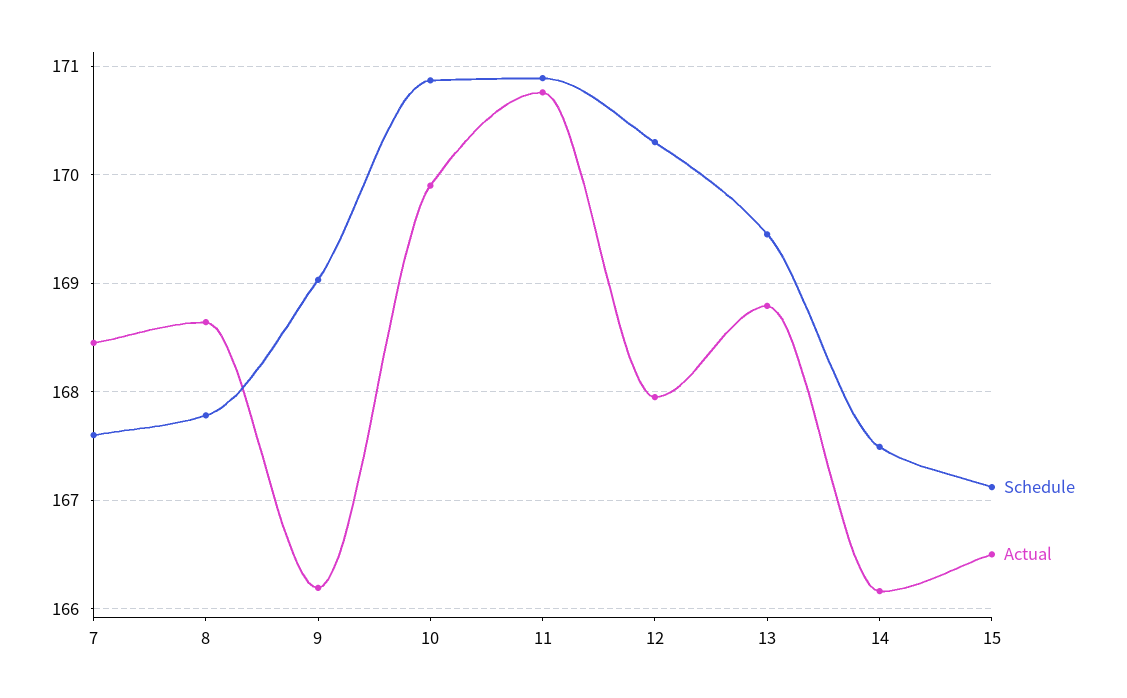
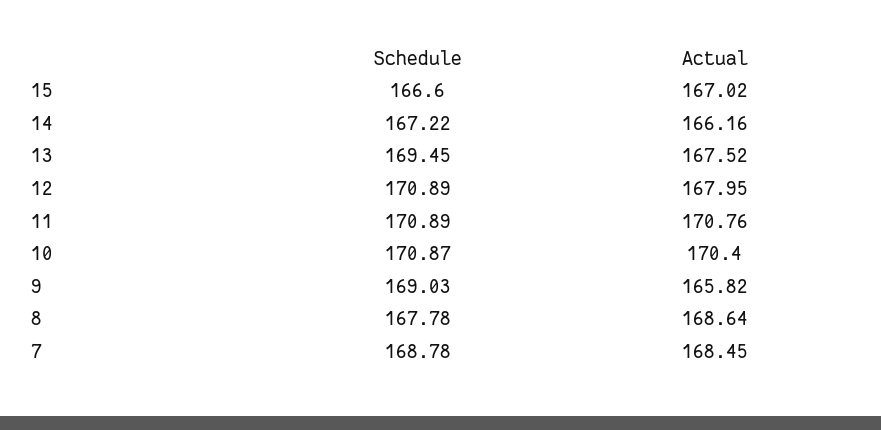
  {
    "Schedule": {
-     "7": 167.6,
+     "7": 168.78,
      "8": 167.78,
      "9": 169.03,
      "10": 170.87,
      "11": 170.89,
-     "12": 170.3,
+     "12": 170.89,
      "13": 169.45,
-     "14": 167.5,
+     "14": 167.22,
-     "15": 167.1
+     "15": 166.6
    },
    "Actual": {
      "7": 168.45,
      "8": 168.64,
-     "9": 166.2,
+     "9": 165.82,
-     "10": 169.9,
+     "10": 170.4,
      "11": 170.76,
      "12": 167.95,
-     "13": 168.8,
+     "13": 167.52,
      "14": 166.16,
-     "15": 166.5
+     "15": 167.02
    }
  }

